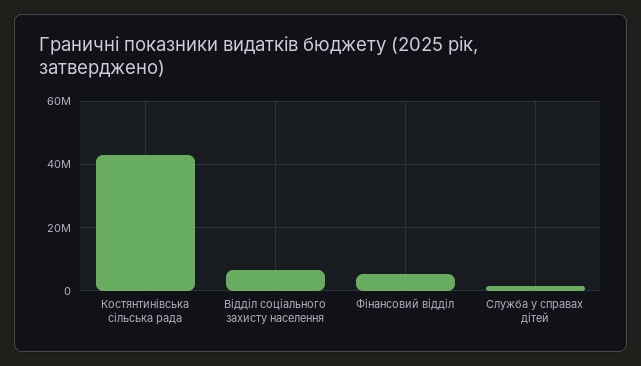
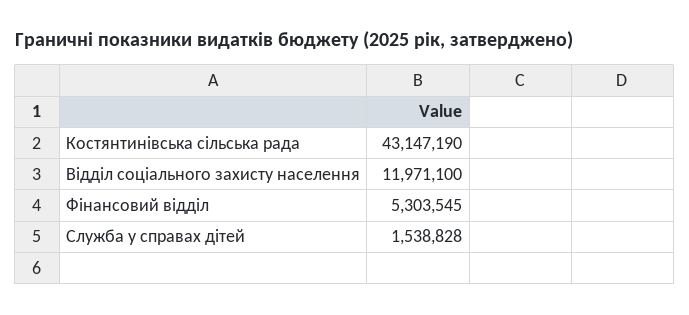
  {
    "Костянтинiвська сiльська рада": 43147190,
-   "Відділ соціального захисту населення": 6000000,
+   "Відділ соціального захисту населення": 11971100,
    "Фінансовий відділ": 5303545,
    "Служба у справах дітей": 1538828
  }

